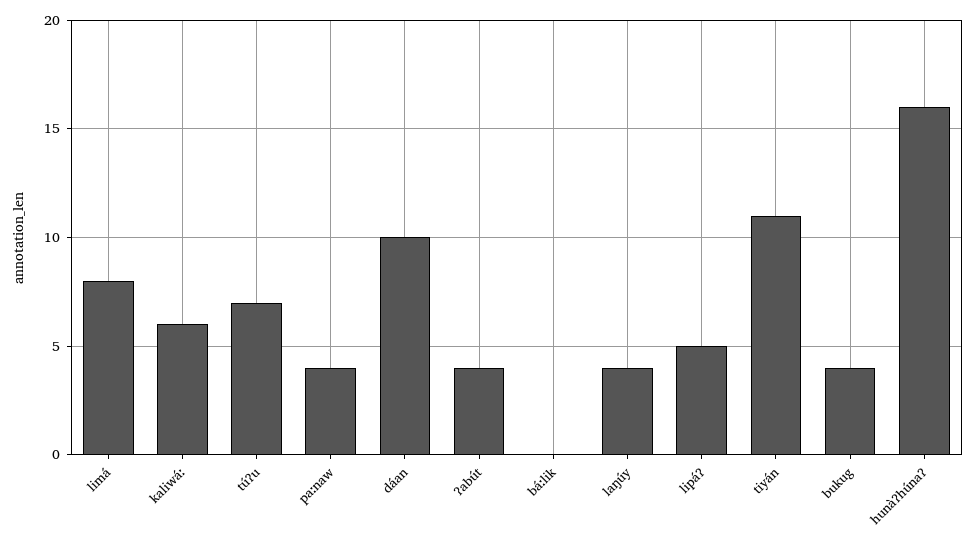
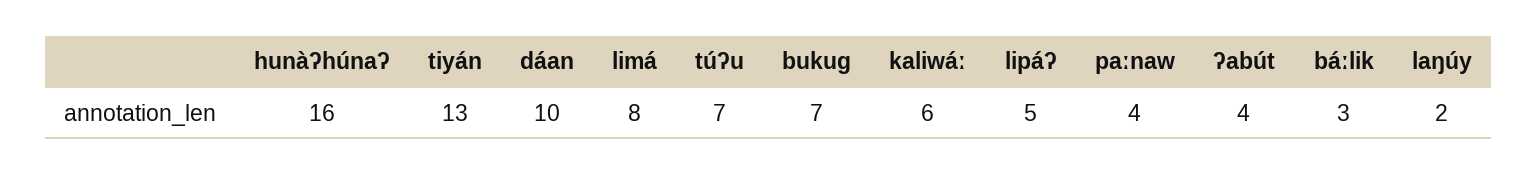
  {
    "limá": 8,
    "kaliwáː": 6,
    "túʔu": 7,
    "paːnaw": 4,
    "dáan": 10,
    "ʔabút": 4,
-   "báːlik": 0,
+   "báːlik": 3,
-   "laŋúy": 4,
+   "laŋúy": 2,
    "lipáʔ": 5,
-   "tiyán": 11,
+   "tiyán": 13,
-   "bukug": 4,
+   "bukug": 7,
    "hunàʔhúnaʔ": 16
  }

